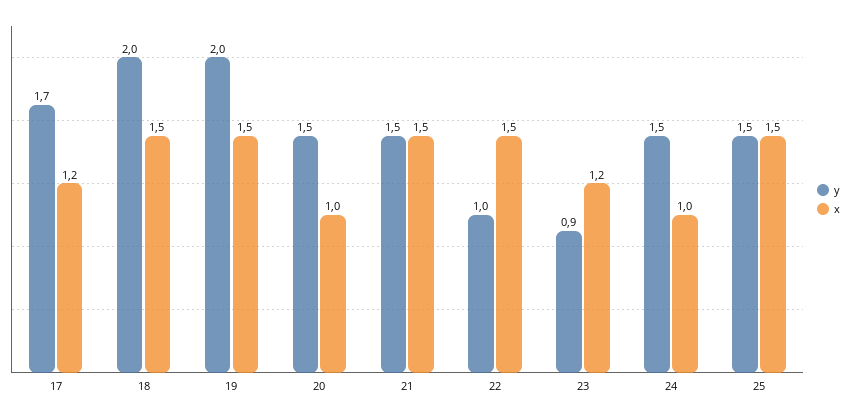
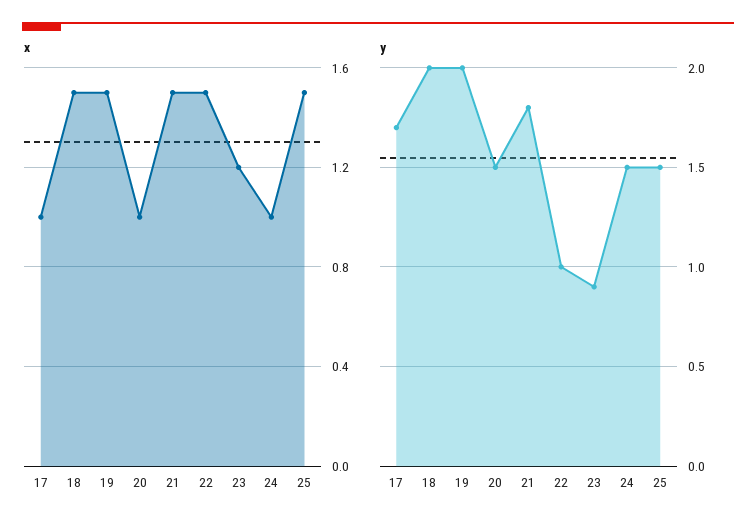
  {
    "y": {
      "17": 1.7,
      "18": 2,
      "19": 2,
      "20": 1.5,
-     "21": 1.5,
+     "21": 1.8,
      "22": 1,
      "23": 0.9,
      "24": 1.5,
      "25": 1.5
    },
    "x": {
-     "17": 1.2,
+     "17": 1,
      "18": 1.5,
      "19": 1.5,
      "20": 1,
      "21": 1.5,
      "22": 1.5,
      "23": 1.2,
      "24": 1,
      "25": 1.5
    }
  }

